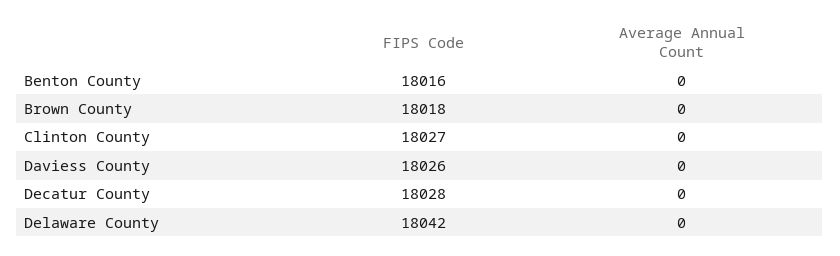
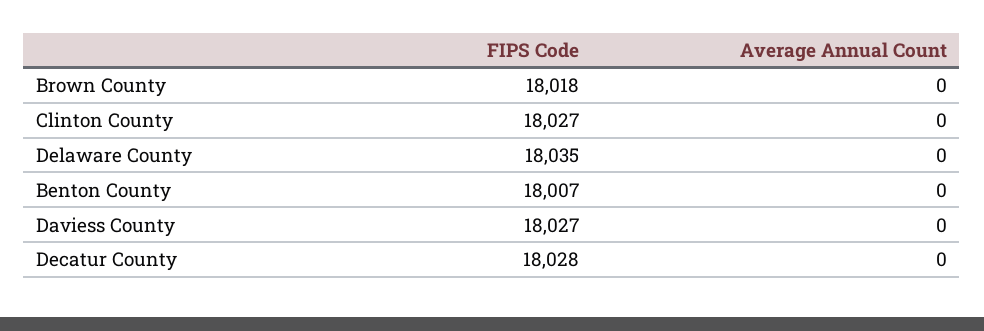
  {
    "FIPS Code": {
-     "Benton County": 18016,
+     "Benton County": 18007,
      "Brown County": 18018,
      "Clinton County": 18027,
-     "Daviess County": 18026,
+     "Daviess County": 18027,
      "Decatur County": 18028,
-     "Delaware County": 18042
+     "Delaware County": 18035
    },
    "Average Annual Count": {
      "Benton County": 0,
      "Brown County": 0,
      "Clinton County": 0,
      "Daviess County": 0,
      "Decatur County": 0,
      "Delaware County": 0
    }
  }

